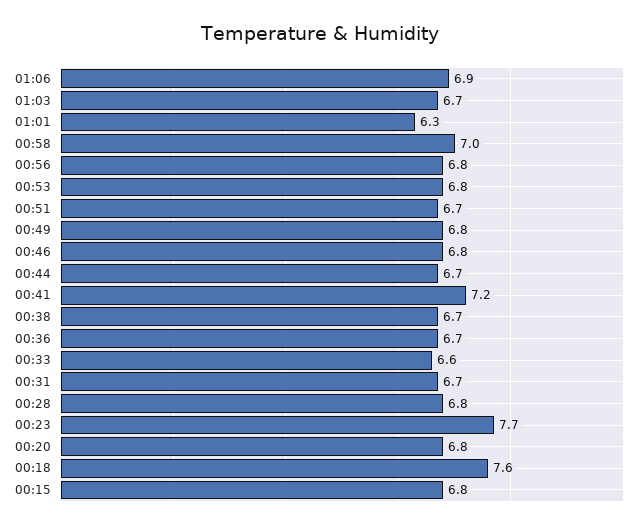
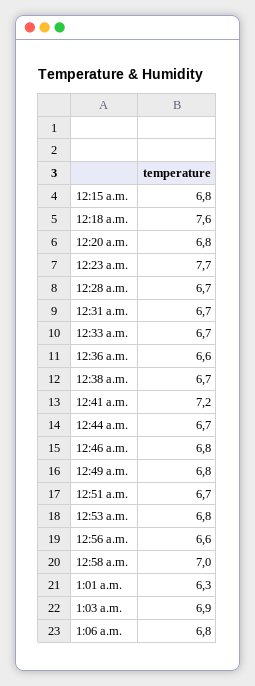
  {
-   "01:06": 6.9,
+   "01:06": 6.8,
-   "01:03": 6.7,
+   "01:03": 6.9,
    "01:01": 6.3,
    "00:58": 7,
-   "00:56": 6.8,
+   "00:56": 6.6,
    "00:53": 6.8,
    "00:51": 6.7,
    "00:49": 6.8,
    "00:46": 6.8,
    "00:44": 6.7,
    "00:41": 7.2,
    "00:38": 6.7,
-   "00:36": 6.7,
+   "00:36": 6.6,
-   "00:33": 6.6,
+   "00:33": 6.7,
    "00:31": 6.7,
-   "00:28": 6.8,
+   "00:28": 6.7,
    "00:23": 7.7,
    "00:20": 6.8,
    "00:18": 7.6,
    "00:15": 6.8
  }

